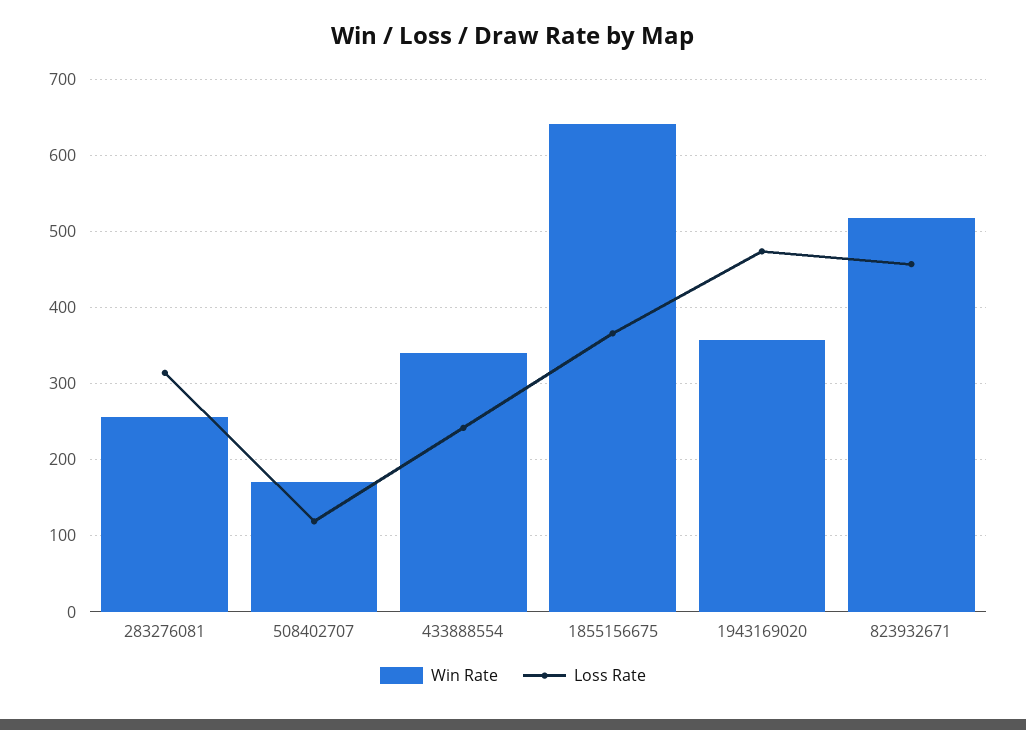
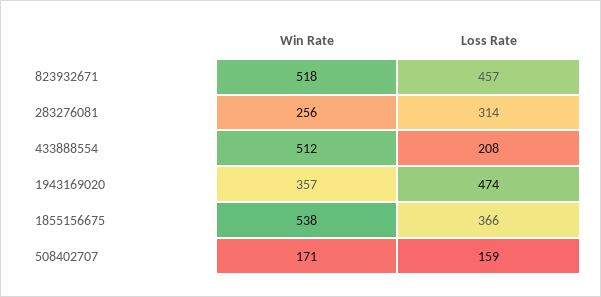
  {
    "Win Rate": {
      "283276081": 256,
      "508402707": 171,
-     "433888554": 340,
+     "433888554": 512,
-     "1855156675": 640,
+     "1855156675": 538,
      "1943169020": 357,
      "823932671": 518
    },
    "Loss Rate": {
      "283276081": 314,
-     "508402707": 120,
+     "508402707": 159,
-     "433888554": 240,
+     "433888554": 208,
      "1855156675": 366,
      "1943169020": 474,
      "823932671": 457
    }
  }

